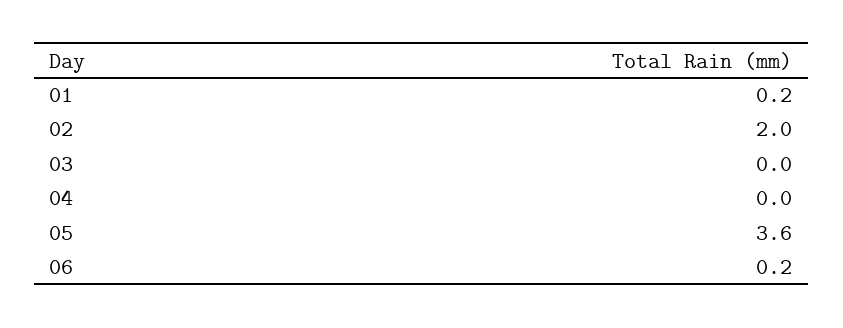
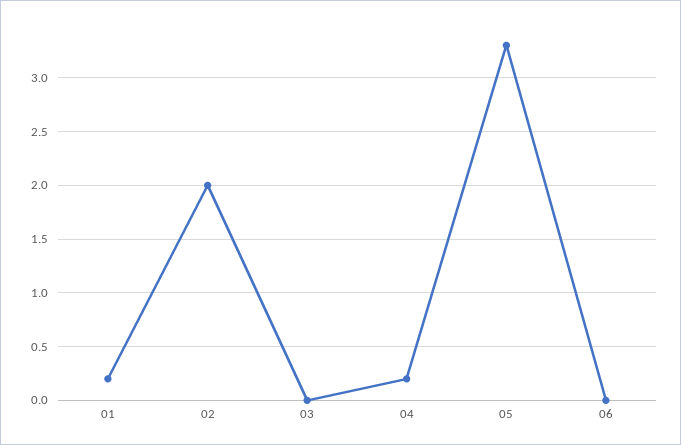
  {
    "01": 0.2,
    "02": 2,
    "03": 0,
-   "04": 0,
+   "04": 0.2,
-   "05": 3.6,
+   "05": 3.3,
-   "06": 0.2
+   "06": 0
  }

